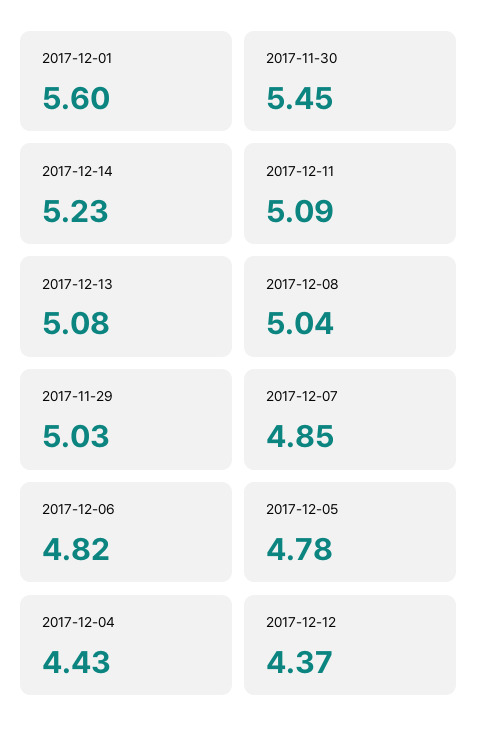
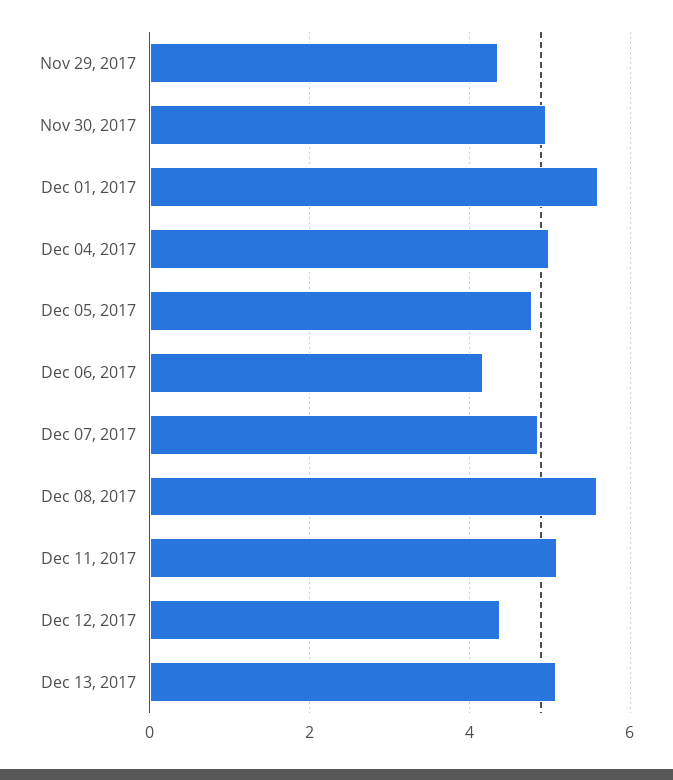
  {
    "2017-12-01": 5.6,
-   "2017-11-30": 5.45,
+   "2017-11-30": 5,
-   "2017-12-14": 5.23,
    "2017-12-11": 5.09,
    "2017-12-13": 5.08,
-   "2017-12-08": 5.04,
+   "2017-12-08": 5.6,
-   "2017-11-29": 5.03,
+   "2017-11-29": 4.4,
    "2017-12-07": 4.85,
-   "2017-12-06": 4.82,
+   "2017-12-06": 4.2,
    "2017-12-05": 4.78,
-   "2017-12-04": 4.43,
+   "2017-12-04": 5,
    "2017-12-12": 4.37
  }

